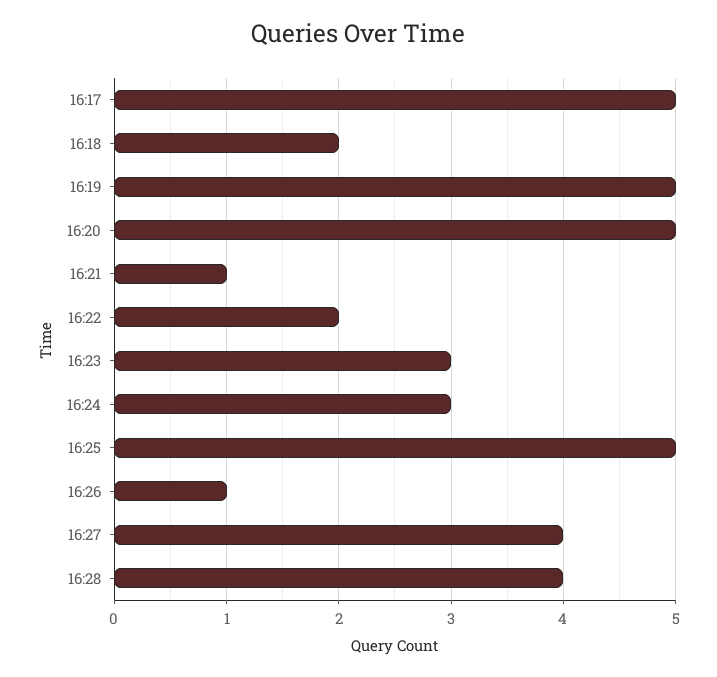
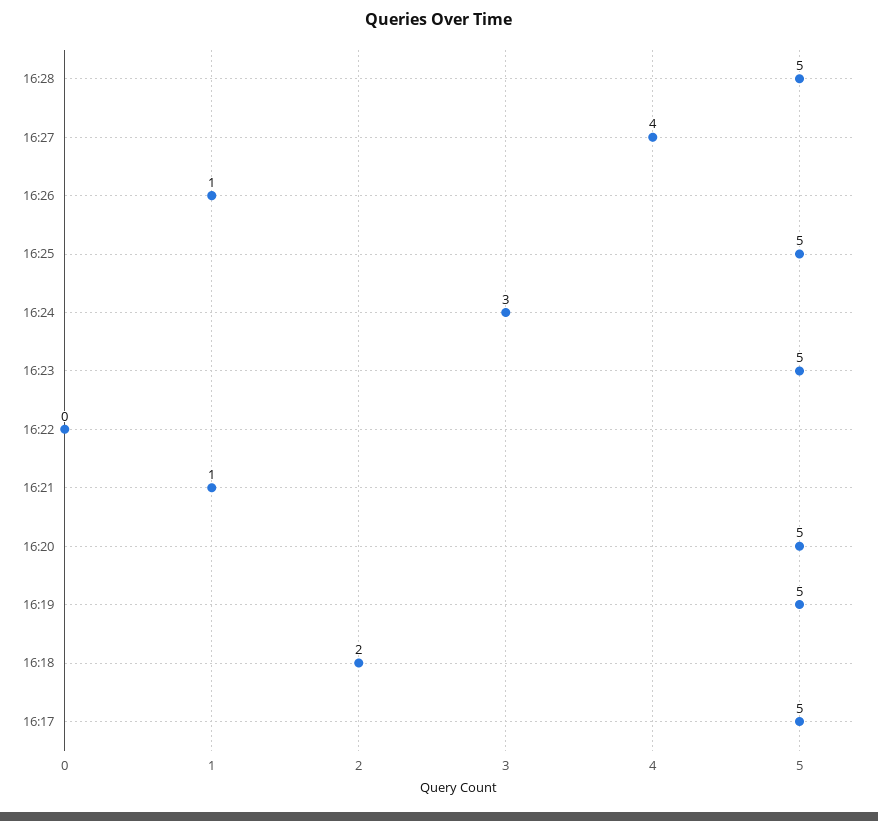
  {
    "16:17": 5,
    "16:18": 2,
    "16:19": 5,
    "16:20": 5,
    "16:21": 1,
-   "16:22": 2,
+   "16:22": 0,
-   "16:23": 3,
+   "16:23": 5,
    "16:24": 3,
    "16:25": 5,
    "16:26": 1,
    "16:27": 4,
-   "16:28": 4
+   "16:28": 5
  }

